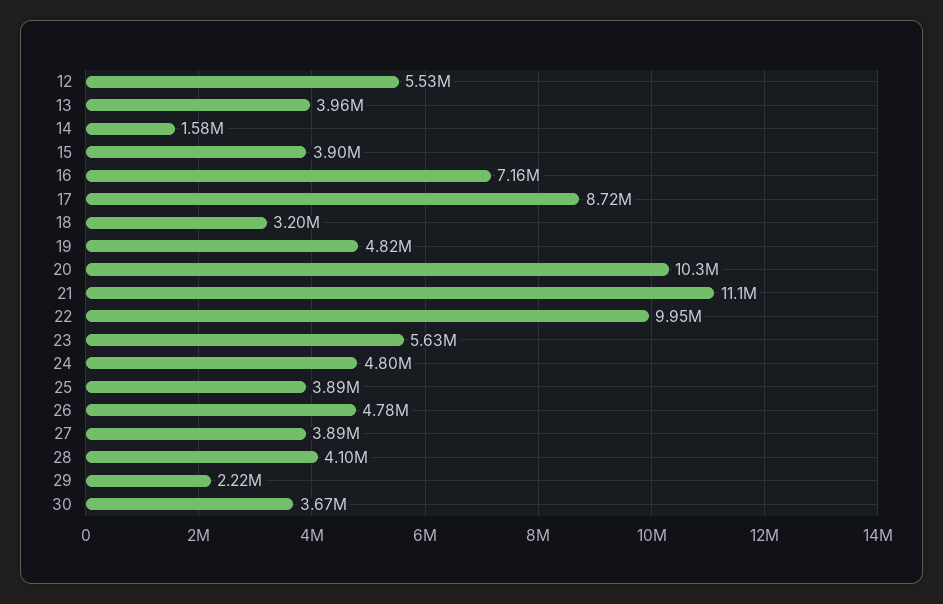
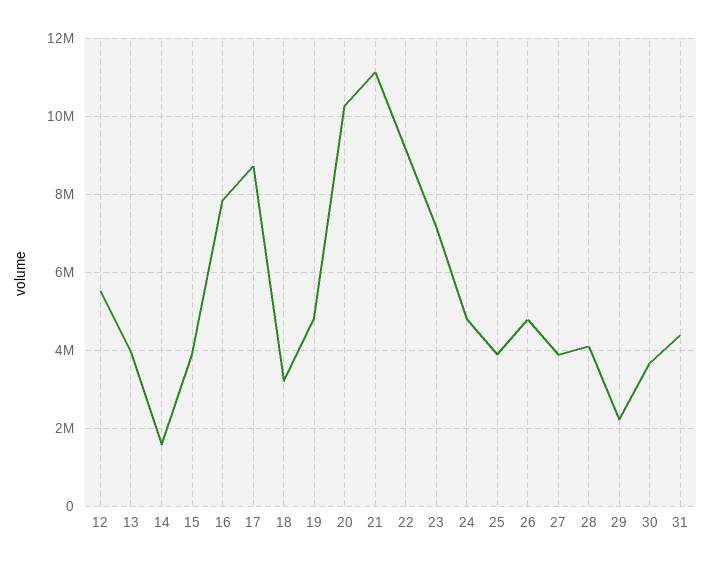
  {
    "12": 5530000,
    "13": 3960000,
    "14": 1580000,
    "15": 3900000,
-   "16": 7160000,
+   "16": 7800000,
    "17": 8720000,
    "18": 3200000,
    "19": 4820000,
    "20": 10300000,
    "21": 11100000,
-   "22": 9950000,
+   "22": 9200000,
-   "23": 5630000,
+   "23": 7200000,
    "24": 4800000,
    "25": 3890000,
    "26": 4780000,
    "27": 3890000,
    "28": 4100000,
    "29": 2220000,
-   "30": 3670000
+   "30": 3670000,
+   "31": 4400000
  }

